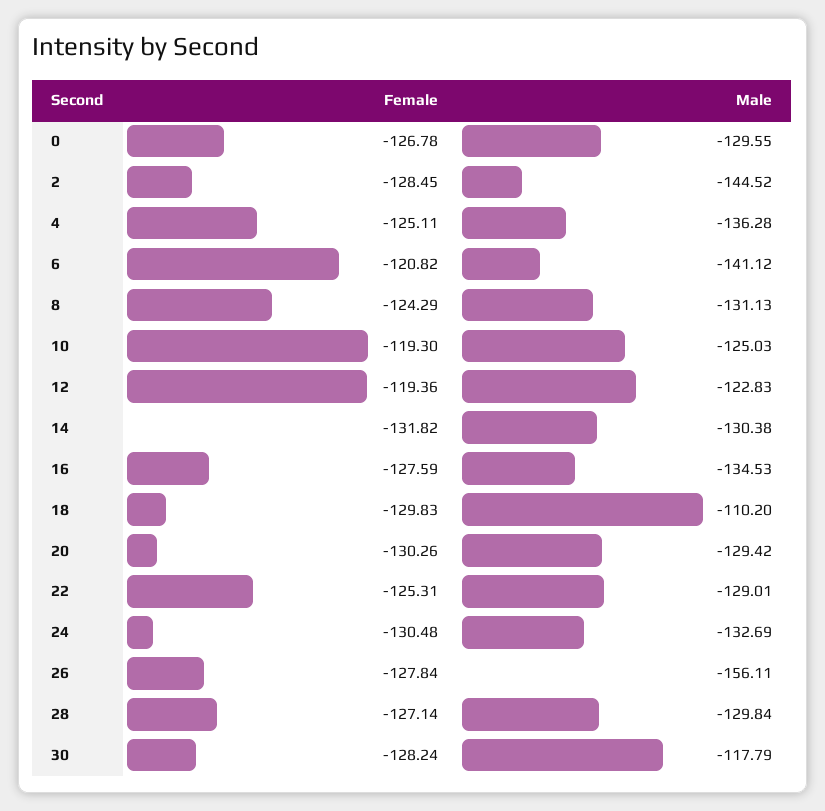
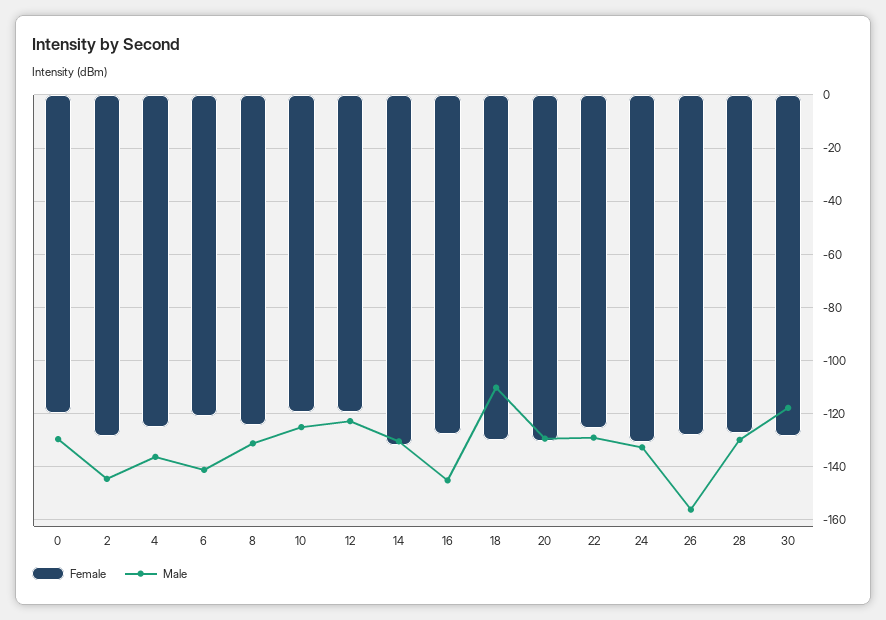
  {
    "Female": {
-     "0": -126.78,
+     "0": -120,
      "2": -128.45,
      "4": -125.11,
      "6": -120.82,
      "8": -124.29,
      "10": -119.3,
      "12": -119.36,
      "14": -131.82,
      "16": -127.59,
      "18": -129.83,
      "20": -130.26,
      "22": -125.31,
      "24": -130.48,
      "26": -127.84,
      "28": -127.14,
      "30": -128.24
    },
    "Male": {
      "0": -129.55,
      "2": -144.52,
      "4": -136.28,
      "6": -141.12,
      "8": -131.13,
      "10": -125.03,
      "12": -122.83,
      "14": -130.38,
-     "16": -134.53,
+     "16": -145,
      "18": -110.2,
      "20": -129.42,
      "22": -129.01,
      "24": -132.69,
      "26": -156.11,
      "28": -129.84,
      "30": -117.79
    }
  }

